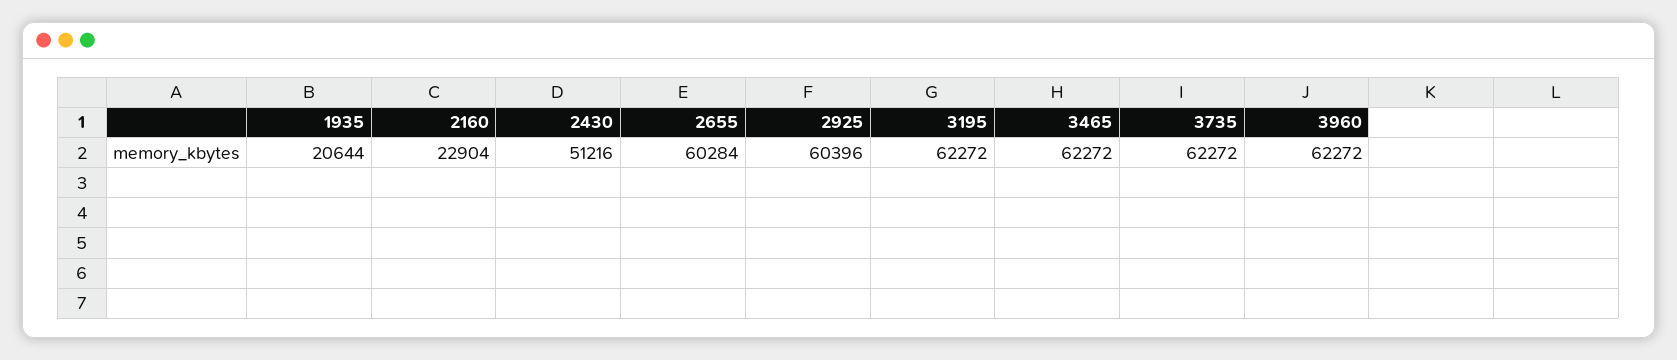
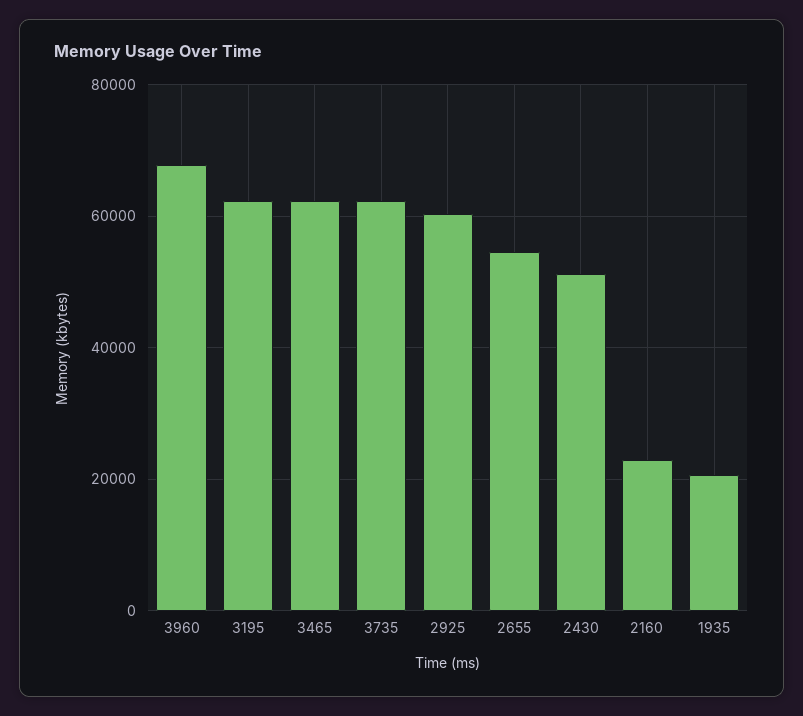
  {
    "1935": 20644,
    "2160": 22904,
    "2430": 51216,
-   "2655": 60284,
+   "2655": 54000,
    "2925": 60396,
    "3195": 62272,
    "3465": 62272,
    "3735": 62272,
-   "3960": 62272
+   "3960": 68000
  }

